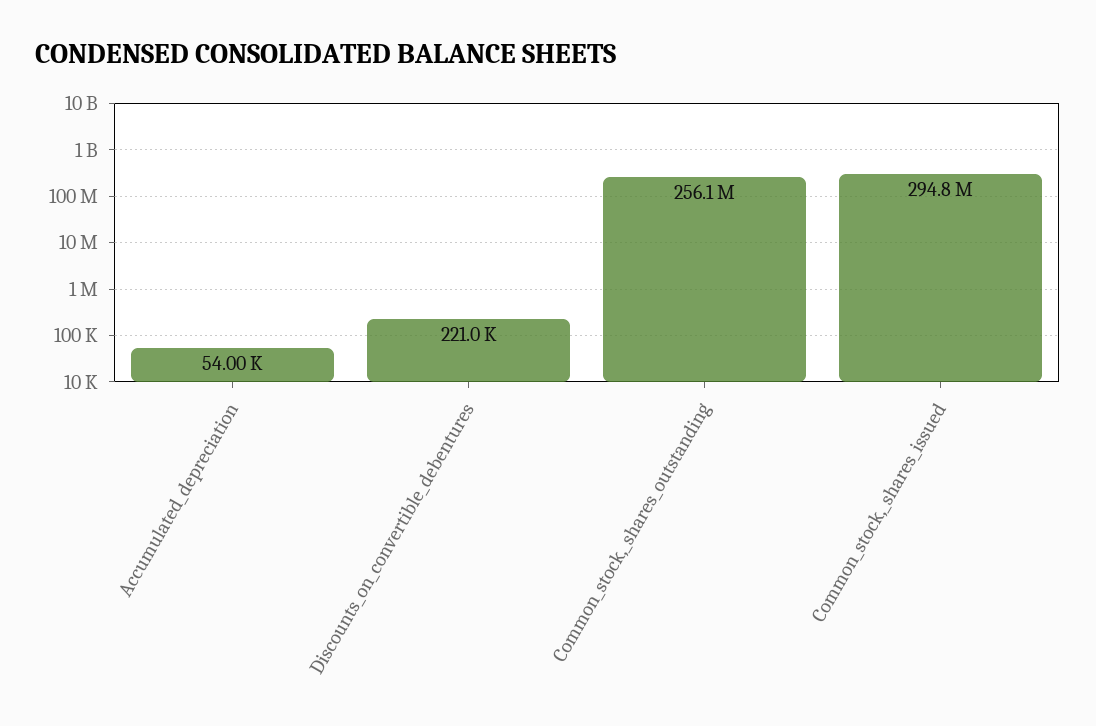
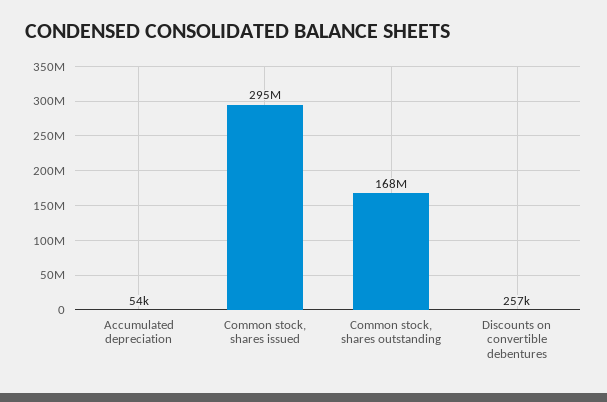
  {
    "Accumulated_depreciation": 54000,
-   "Discounts_on_convertible_debentures": 221000,
+   "Discounts_on_convertible_debentures": 257000,
-   "Common_stock,_shares_outstanding": 256100000,
+   "Common_stock,_shares_outstanding": 168000000,
    "Common_stock,_shares_issued": 294800000
  }

